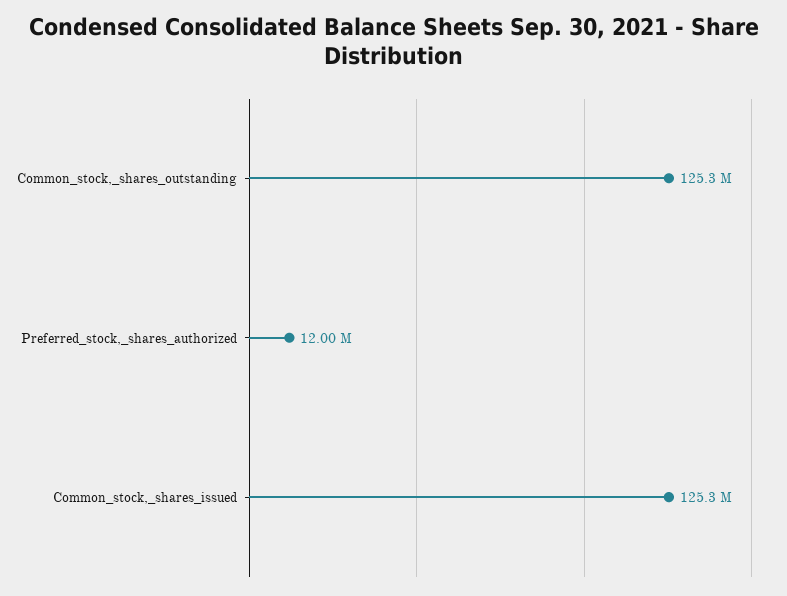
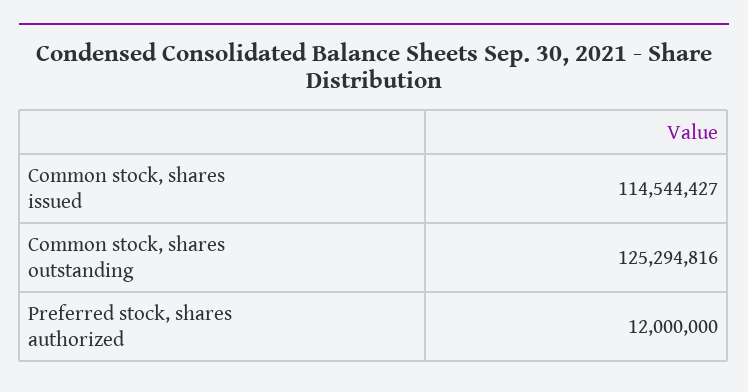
  {
    "Common_stock,_shares_outstanding": 125294816,
    "Preferred_stock,_shares_authorized": 12000000,
-   "Common_stock,_shares_issued": 125300000
+   "Common_stock,_shares_issued": 114544427
  }

